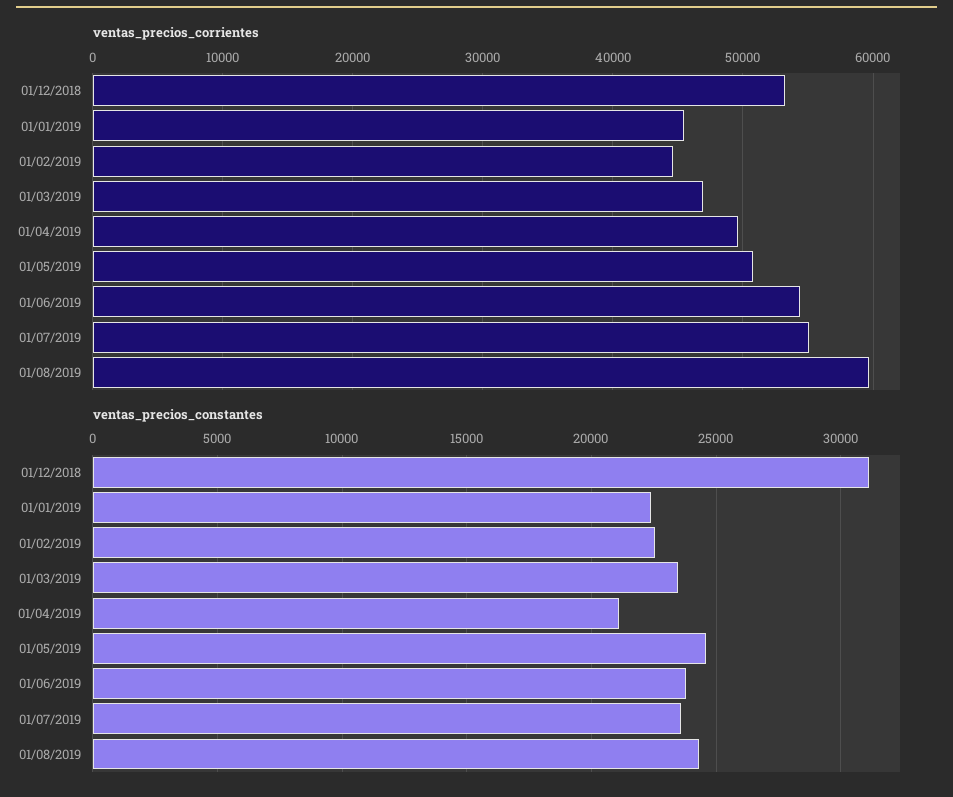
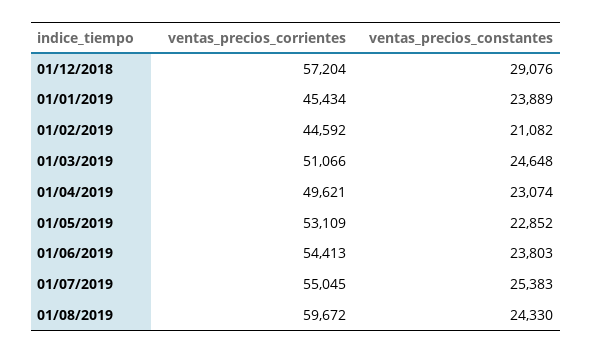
  {
    "ventas_precios_corrientes": {
-     "01/12/2018": 53000,
+     "01/12/2018": 57204,
      "01/01/2019": 45434,
      "01/02/2019": 44592,
-     "01/03/2019": 47000,
+     "01/03/2019": 51066,
      "01/04/2019": 49621,
-     "01/05/2019": 51000,
+     "01/05/2019": 53109,
      "01/06/2019": 54413,
      "01/07/2019": 55045,
      "01/08/2019": 59672
    },
    "ventas_precios_constantes": {
-     "01/12/2018": 31000,
+     "01/12/2018": 29076,
-     "01/01/2019": 22500,
+     "01/01/2019": 23889,
-     "01/02/2019": 22500,
+     "01/02/2019": 21082,
-     "01/03/2019": 23500,
+     "01/03/2019": 24648,
-     "01/04/2019": 21000,
+     "01/04/2019": 23074,
-     "01/05/2019": 24500,
+     "01/05/2019": 22852,
      "01/06/2019": 23803,
-     "01/07/2019": 23500,
+     "01/07/2019": 25383,
      "01/08/2019": 24330
    }
  }

